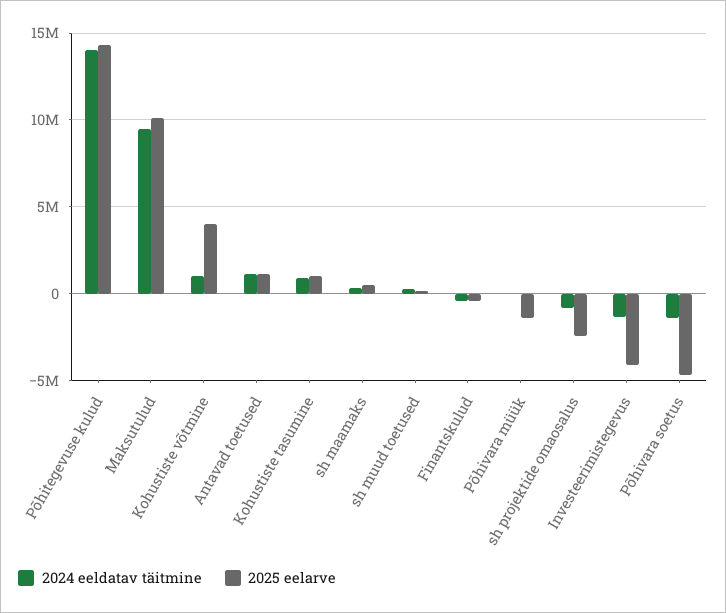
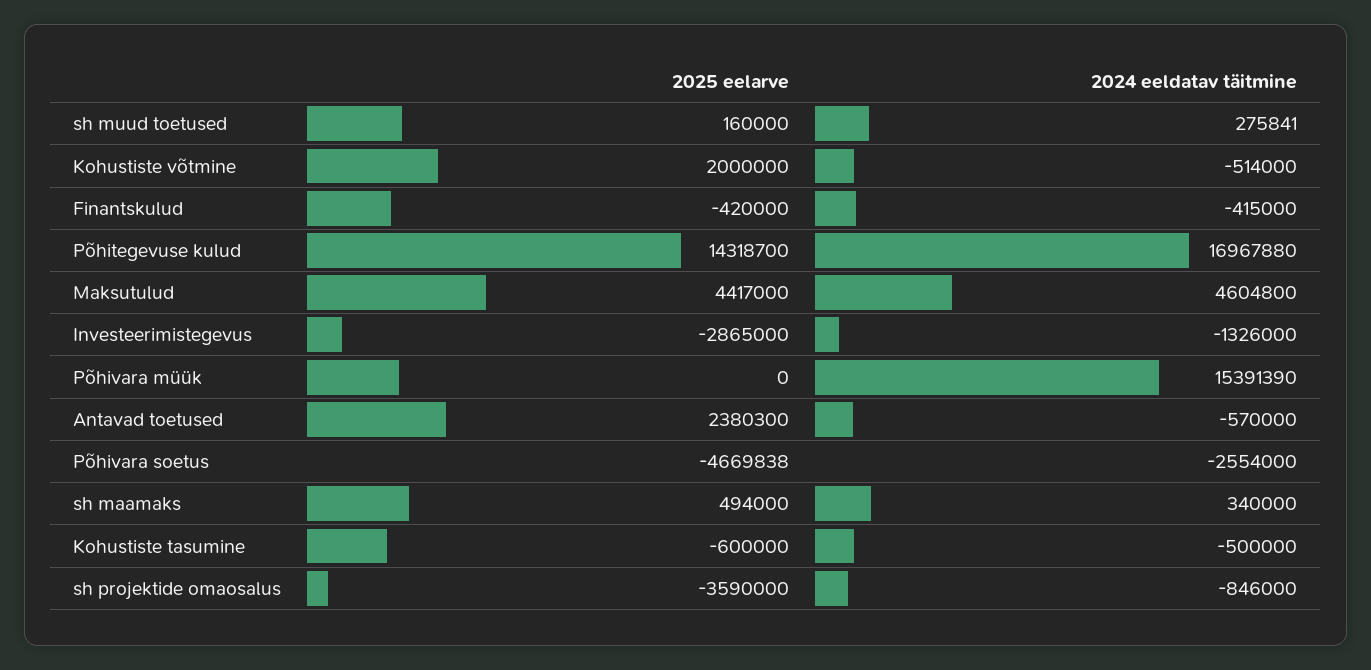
  {
    "2024 eeldatav täitmine": {
-     "Põhitegevuse kulud": 14000000,
+     "Põhitegevuse kulud": 16967880,
-     "Maksutulud": 9500000,
+     "Maksutulud": 4604800,
-     "Kohustiste võtmine": 1000000,
+     "Kohustiste võtmine": -514000,
-     "Antavad toetused": 1000000,
+     "Antavad toetused": -570000,
-     "Kohustiste tasumine": 1000000,
+     "Kohustiste tasumine": -500000,
      "sh maamaks": 340000,
      "sh muud toetused": 275841,
      "Finantskulud": -415000,
-     "Põhivara müük": 0,
+     "Põhivara müük": 15391390,
      "sh projektide omaosalus": -846000,
      "Investeerimistegevus": -1326000,
-     "Põhivara soetus": -1500000
+     "Põhivara soetus": -2554000
    },
    "2025 eelarve": {
      "Põhitegevuse kulud": 14318700,
-     "Maksutulud": 10000000,
+     "Maksutulud": 4417000,
-     "Kohustiste võtmine": 4000000,
+     "Kohustiste võtmine": 2000000,
-     "Antavad toetused": 1000000,
+     "Antavad toetused": 2380300,
-     "Kohustiste tasumine": 1000000,
+     "Kohustiste tasumine": -600000,
      "sh maamaks": 494000,
      "sh muud toetused": 160000,
      "Finantskulud": -420000,
-     "Põhivara müük": -1500000,
+     "Põhivara müük": 0,
-     "sh projektide omaosalus": -2500000,
+     "sh projektide omaosalus": -3590000,
-     "Investeerimistegevus": -4000000,
+     "Investeerimistegevus": -2865000,
      "Põhivara soetus": -4669838
    }
  }

